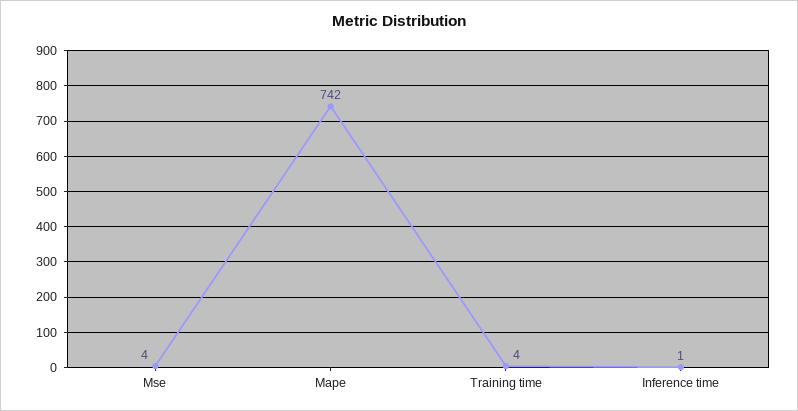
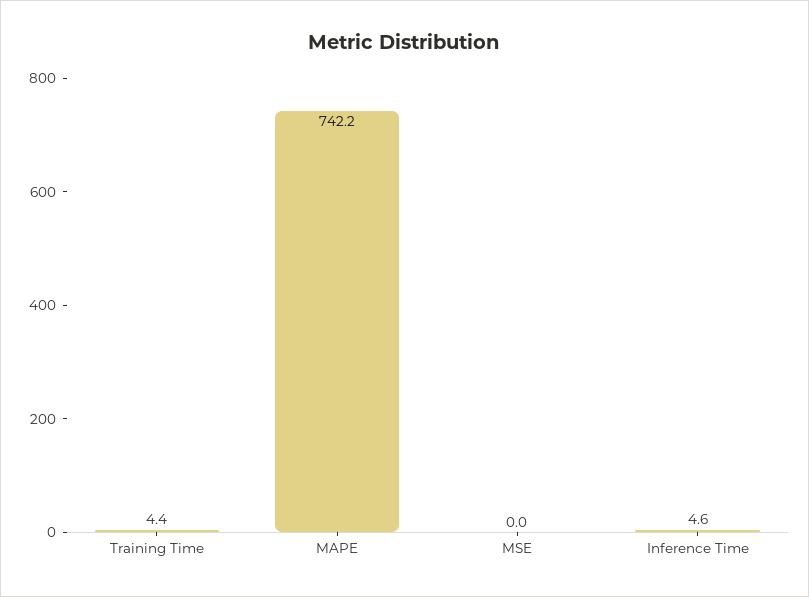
  {
-   "Mse": 4,
+   "Mse": 0,
    "Mape": 742.2,
    "Training time": 4.4,
-   "Inference time": 1
+   "Inference time": 4.6
  }

